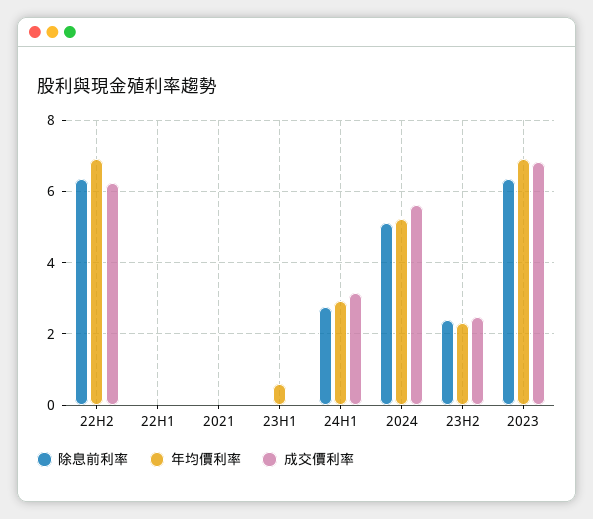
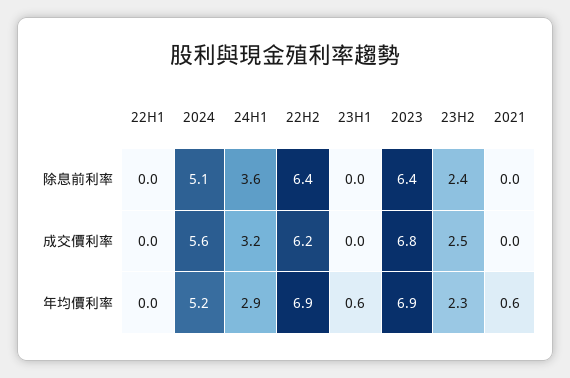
  {
    "除息前利率": {
      "22H2": 6.4,
      "22H1": 0,
      "2021": 0,
      "23H1": 0,
-     "24H1": 2.8,
+     "24H1": 3.6,
      "2024": 5.1,
      "23H2": 2.4,
      "2023": 6.4
    },
    "年均價利率": {
      "22H2": 6.9,
      "22H1": 0,
-     "2021": 0,
+     "2021": 0.6,
      "23H1": 0.6,
      "24H1": 2.9,
      "2024": 5.2,
      "23H2": 2.3,
      "2023": 6.9
    },
    "成交價利率": {
      "22H2": 6.2,
      "22H1": 0,
      "2021": 0,
      "23H1": 0,
      "24H1": 3.2,
      "2024": 5.6,
      "23H2": 2.5,
      "2023": 6.8
    }
  }

